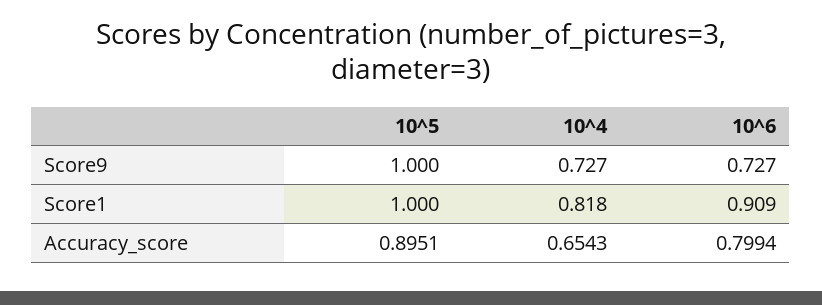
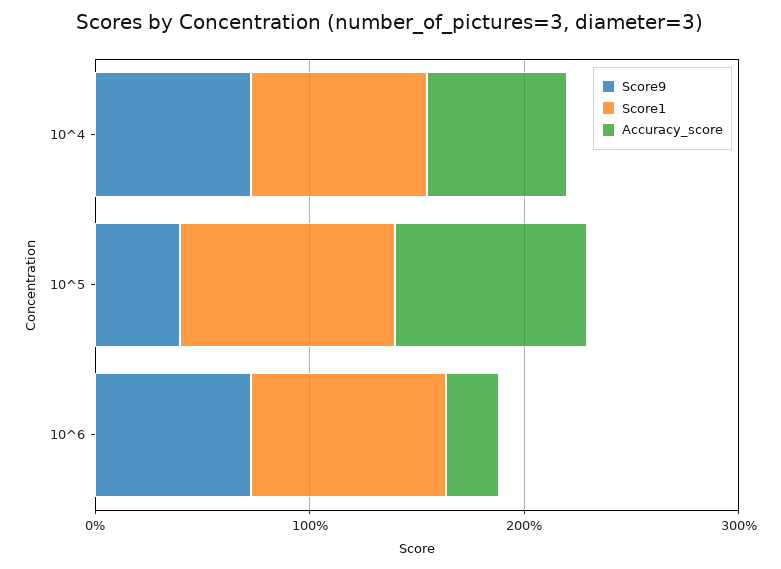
  {
    "Score9": {
-     "10^5": 1,
+     "10^5": 0.4,
      "10^4": 0.727,
      "10^6": 0.727
    },
    "Score1": {
      "10^5": 1,
      "10^4": 0.818,
      "10^6": 0.909
    },
    "Accuracy_score": {
      "10^5": 0.8951,
      "10^4": 0.6543,
-     "10^6": 0.7994
+     "10^6": 0.2
    }
  }

